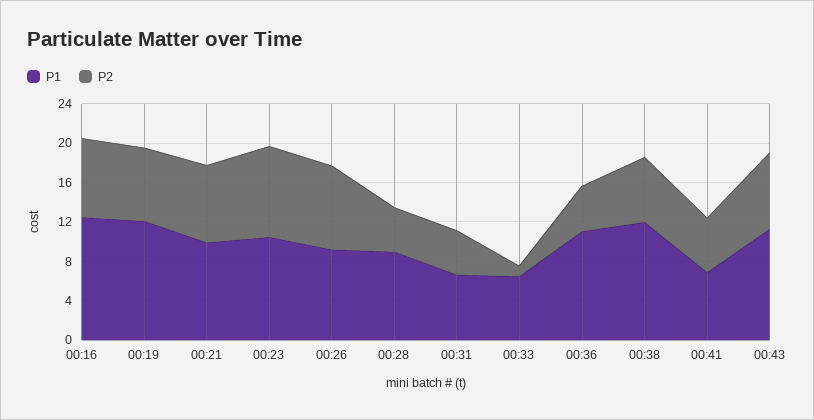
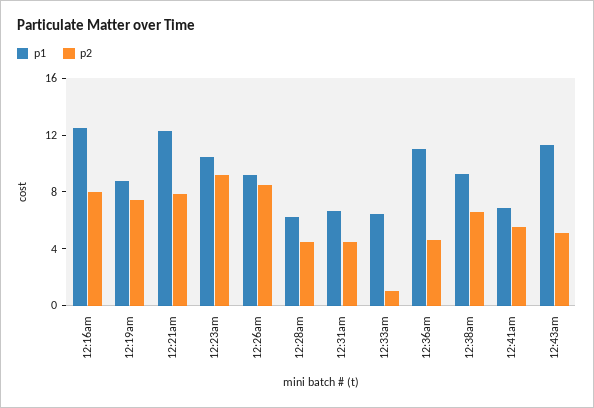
  {
    "P1": {
      "00:16": 12,
-     "00:19": 12,
+     "00:19": 9,
-     "00:21": 10,
+     "00:21": 12,
      "00:23": 10,
      "00:26": 9,
-     "00:28": 9,
+     "00:28": 6,
      "00:31": 7,
      "00:33": 6,
      "00:36": 11,
-     "00:38": 12,
+     "00:38": 9,
      "00:41": 7,
      "00:43": 11
    },
    "P2": {
      "00:16": 8,
      "00:19": 7,
      "00:21": 8,
      "00:23": 9,
      "00:26": 9,
      "00:28": 5,
      "00:31": 5,
      "00:33": 1,
      "00:36": 5,
      "00:38": 7,
      "00:41": 6,
-     "00:43": 8
+     "00:43": 5
    }
  }

